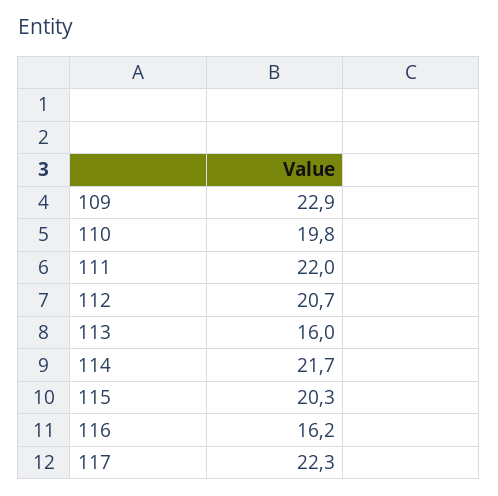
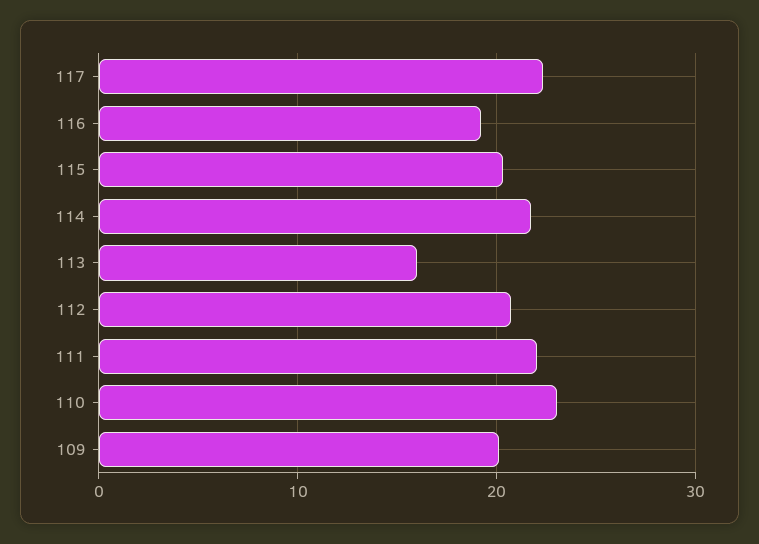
  {
-   "109": 22.9,
+   "109": 20,
-   "110": 19.8,
+   "110": 23,
    "111": 22,
    "112": 20.7,
    "113": 16,
    "114": 21.7,
    "115": 20.3,
-   "116": 16.2,
+   "116": 19,
    "117": 22.3
  }

